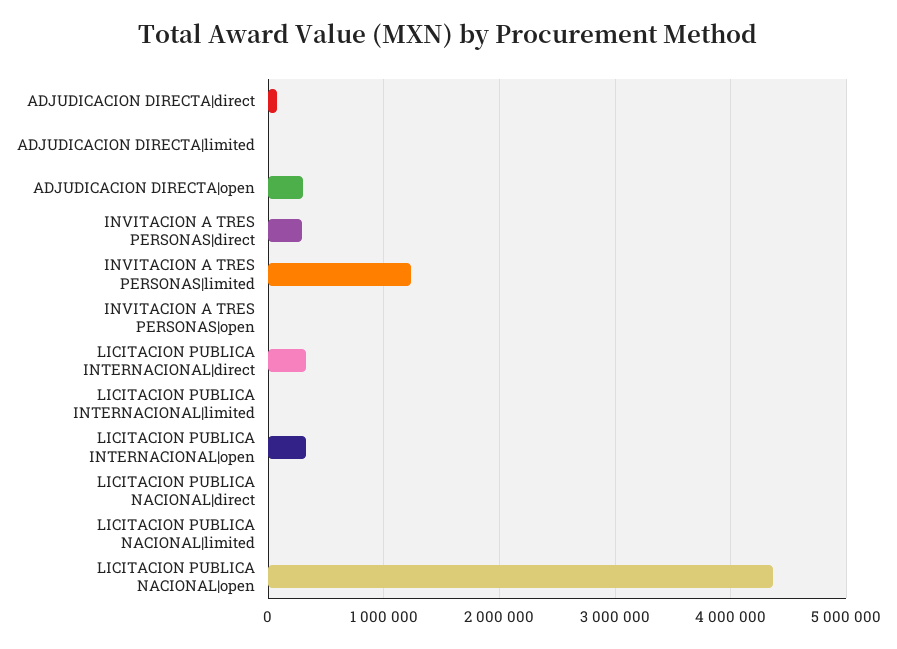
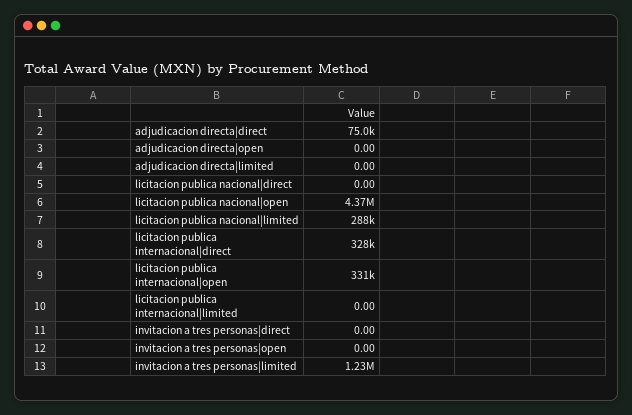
  {
    "ADJUDICACION DIRECTA|direct": 75000,
    "ADJUDICACION DIRECTA|limited": 0,
-   "ADJUDICACION DIRECTA|open": 300000,
+   "ADJUDICACION DIRECTA|open": 0,
-   "INVITACION A TRES PERSONAS|direct": 300000,
+   "INVITACION A TRES PERSONAS|direct": 0,
    "INVITACION A TRES PERSONAS|limited": 1230000,
    "INVITACION A TRES PERSONAS|open": 0,
    "LICITACION PUBLICA INTERNACIONAL|direct": 328000,
    "LICITACION PUBLICA INTERNACIONAL|limited": 0,
    "LICITACION PUBLICA INTERNACIONAL|open": 331000,
    "LICITACION PUBLICA NACIONAL|direct": 0,
-   "LICITACION PUBLICA NACIONAL|limited": 0,
+   "LICITACION PUBLICA NACIONAL|limited": 288000,
    "LICITACION PUBLICA NACIONAL|open": 4370000
  }

